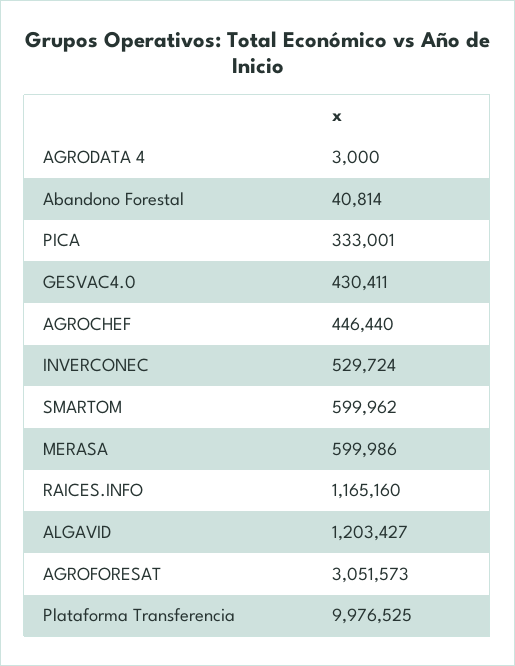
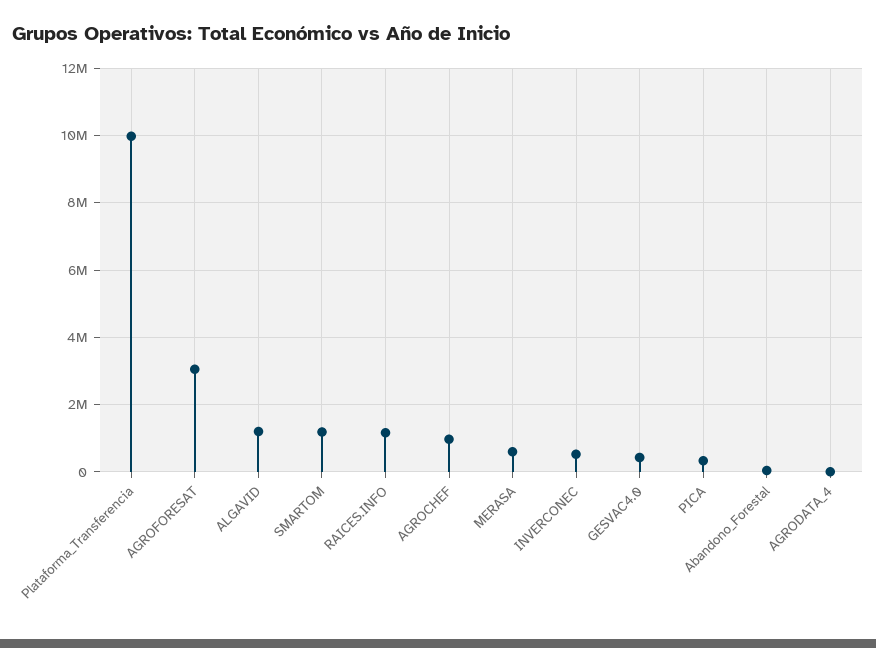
  {
    "AGRODATA 4": 3000,
    "Abandono Forestal": 40814,
    "PICA": 333001,
    "GESVAC4.0": 430411,
-   "AGROCHEF": 446440,
+   "AGROCHEF": 1000000,
    "INVERCONEC": 529724,
-   "SMARTOM": 599962,
+   "SMARTOM": 1200000,
    "MERASA": 599986,
    "RAICES.INFO": 1165160,
    "ALGAVID": 1203427,
    "AGROFORESAT": 3051573,
    "Plataforma Transferencia": 9976525
  }

